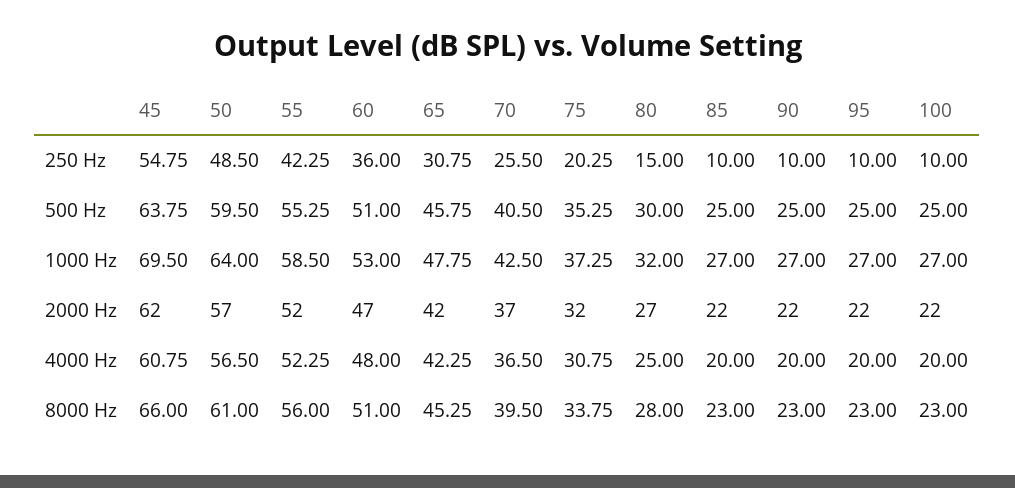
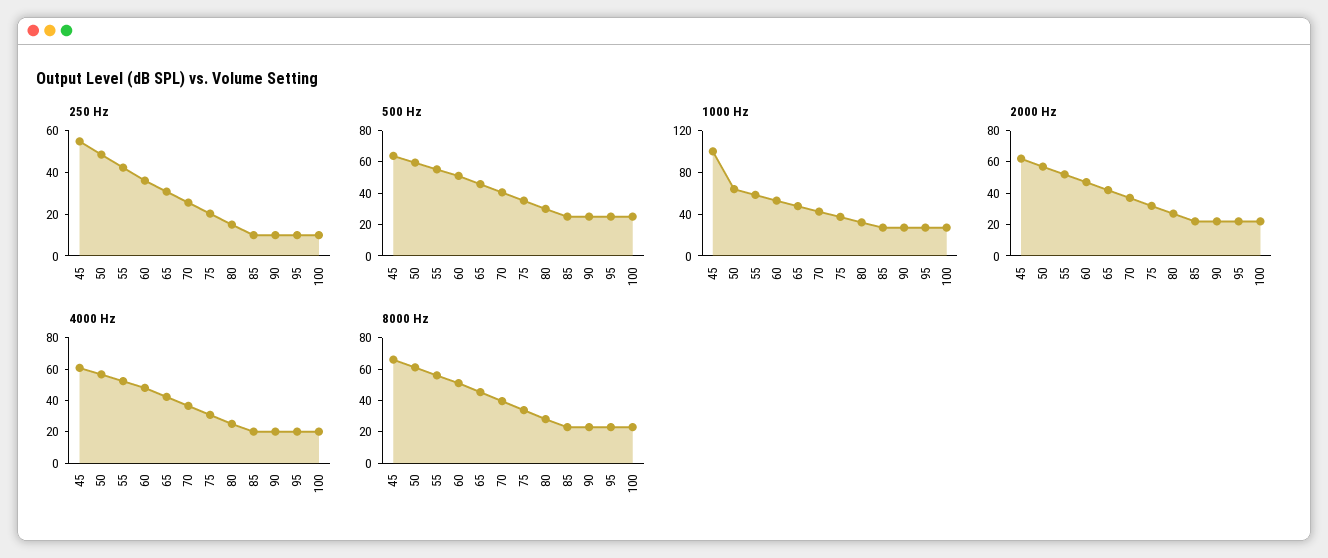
  {
    "250 Hz": {
      "45": 54.75,
      "50": 48.5,
      "55": 42.25,
      "60": 36,
      "65": 30.75,
      "70": 25.5,
      "75": 20.25,
      "80": 15,
      "85": 10,
      "90": 10,
      "95": 10,
      "100": 10
    },
    "500 Hz": {
      "45": 63.75,
      "50": 59.5,
      "55": 55.25,
      "60": 51,
      "65": 45.75,
      "70": 40.5,
      "75": 35.25,
      "80": 30,
      "85": 25,
      "90": 25,
      "95": 25,
      "100": 25
    },
    "1000 Hz": {
-     "45": 69.5,
+     "45": 100,
      "50": 64,
      "55": 58.5,
      "60": 53,
      "65": 47.75,
      "70": 42.5,
      "75": 37.25,
      "80": 32,
      "85": 27,
      "90": 27,
      "95": 27,
      "100": 27
    },
    "2000 Hz": {
      "45": 62,
      "50": 57,
      "55": 52,
      "60": 47,
      "65": 42,
      "70": 37,
      "75": 32,
      "80": 27,
      "85": 22,
      "90": 22,
      "95": 22,
      "100": 22
    },
    "4000 Hz": {
      "45": 60.75,
      "50": 56.5,
      "55": 52.25,
      "60": 48,
      "65": 42.25,
      "70": 36.5,
      "75": 30.75,
      "80": 25,
      "85": 20,
      "90": 20,
      "95": 20,
      "100": 20
    },
    "8000 Hz": {
      "45": 66,
      "50": 61,
      "55": 56,
      "60": 51,
      "65": 45.25,
      "70": 39.5,
      "75": 33.75,
      "80": 28,
      "85": 23,
      "90": 23,
      "95": 23,
      "100": 23
    }
  }

